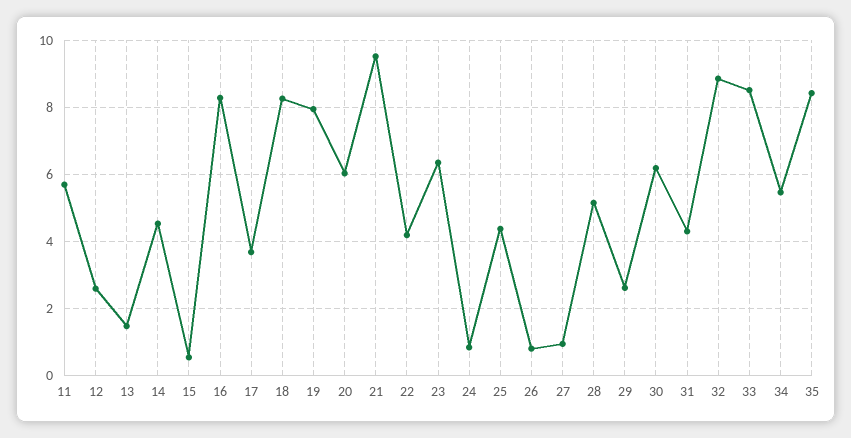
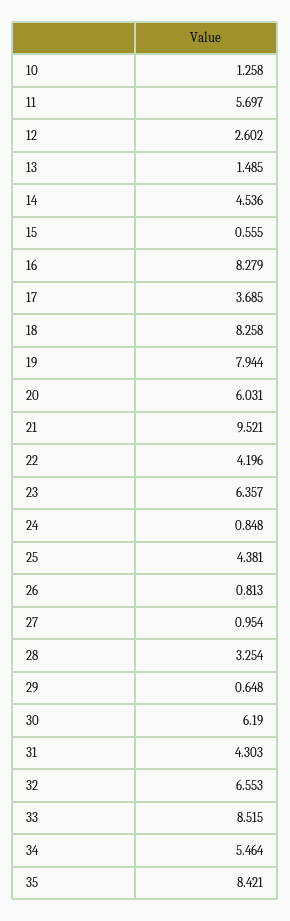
  {
    "11": 5.697,
    "12": 2.602,
    "13": 1.485,
    "14": 4.536,
    "15": 0.555,
    "16": 8.279,
    "17": 3.685,
    "18": 8.258,
    "19": 7.944,
    "20": 6.031,
    "21": 9.521,
    "22": 4.196,
    "23": 6.357,
    "24": 0.848,
    "25": 4.381,
    "26": 0.813,
    "27": 0.954,
-   "28": 5.2,
+   "28": 3.254,
-   "29": 2.6,
+   "29": 0.648,
    "30": 6.19,
    "31": 4.303,
-   "32": 8.8,
+   "32": 6.553,
    "33": 8.515,
    "34": 5.464,
-   "35": 8.421
+   "35": 8.421,
+   "10": 1.258
  }

